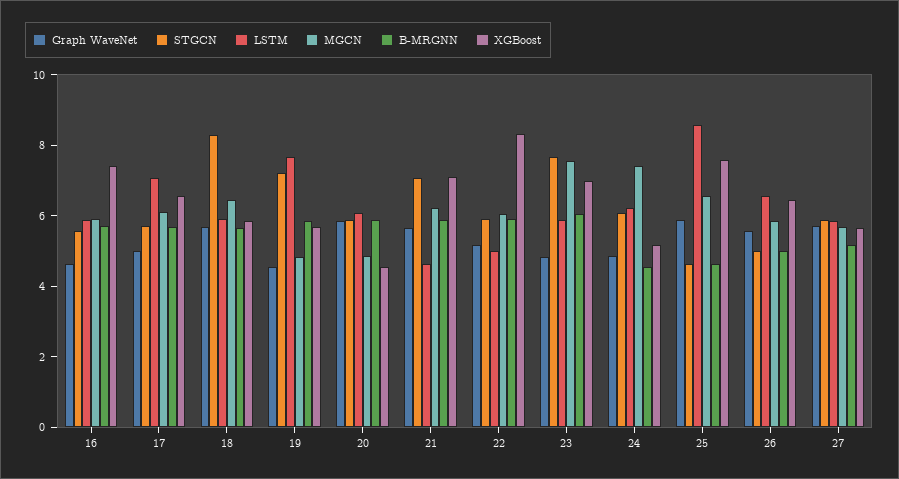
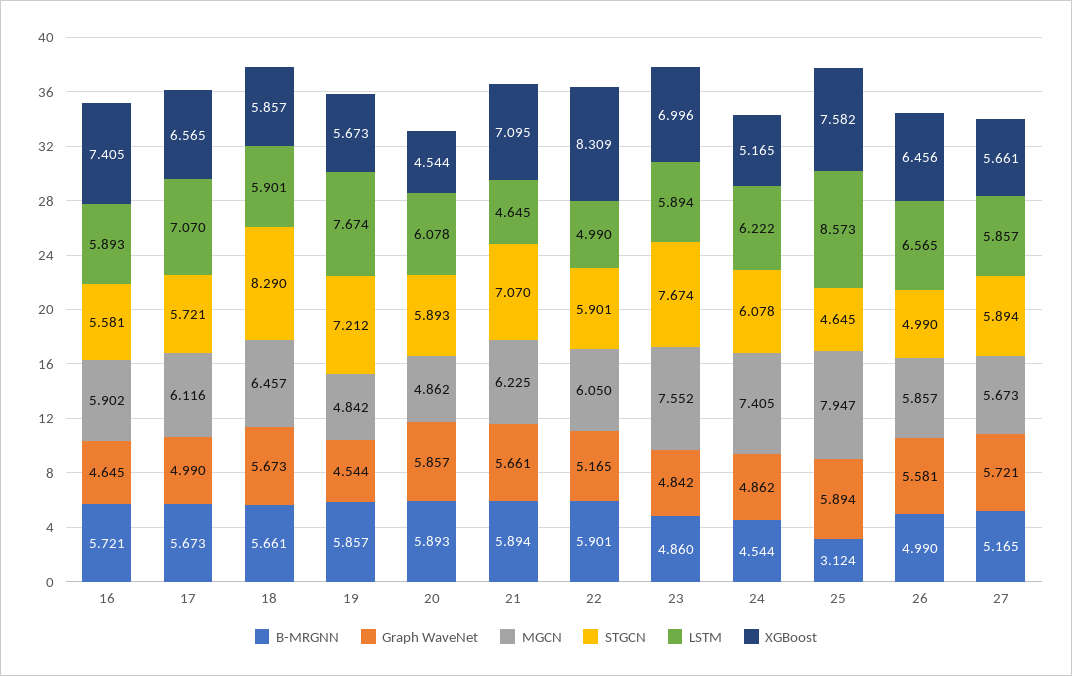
  {
    "Graph WaveNet": {
      "16": 4.645,
      "17": 4.99,
      "18": 5.673,
      "19": 4.544,
      "20": 5.857,
      "21": 5.661,
      "22": 5.165,
      "23": 4.842,
      "24": 4.862,
      "25": 5.894,
      "26": 5.581,
      "27": 5.721
    },
    "STGCN": {
      "16": 5.581,
      "17": 5.721,
      "18": 8.29,
      "19": 7.212,
      "20": 5.893,
      "21": 7.07,
      "22": 5.901,
      "23": 7.674,
      "24": 6.078,
      "25": 4.645,
      "26": 4.99,
      "27": 5.894
    },
    "LSTM": {
      "16": 5.893,
      "17": 7.07,
      "18": 5.901,
      "19": 7.674,
      "20": 6.078,
      "21": 4.645,
      "22": 4.99,
      "23": 5.894,
      "24": 6.222,
      "25": 8.573,
      "26": 6.565,
      "27": 5.857
    },
    "MGCN": {
      "16": 5.902,
      "17": 6.116,
      "18": 6.457,
      "19": 4.842,
      "20": 4.862,
      "21": 6.225,
      "22": 6.05,
      "23": 7.552,
      "24": 7.405,
-     "25": 6.5,
+     "25": 7.947,
      "26": 5.857,
      "27": 5.673
    },
    "B-MRGNN": {
      "16": 5.721,
      "17": 5.673,
      "18": 5.661,
      "19": 5.857,
      "20": 5.893,
      "21": 5.894,
      "22": 5.901,
-     "23": 6,
+     "23": 4.86,
      "24": 4.544,
-     "25": 4.5,
+     "25": 3.124,
      "26": 4.99,
      "27": 5.165
    },
    "XGBoost": {
      "16": 7.405,
      "17": 6.565,
      "18": 5.857,
      "19": 5.673,
      "20": 4.544,
      "21": 7.095,
      "22": 8.309,
      "23": 6.996,
      "24": 5.165,
      "25": 7.582,
      "26": 6.456,
      "27": 5.661
    }
  }

